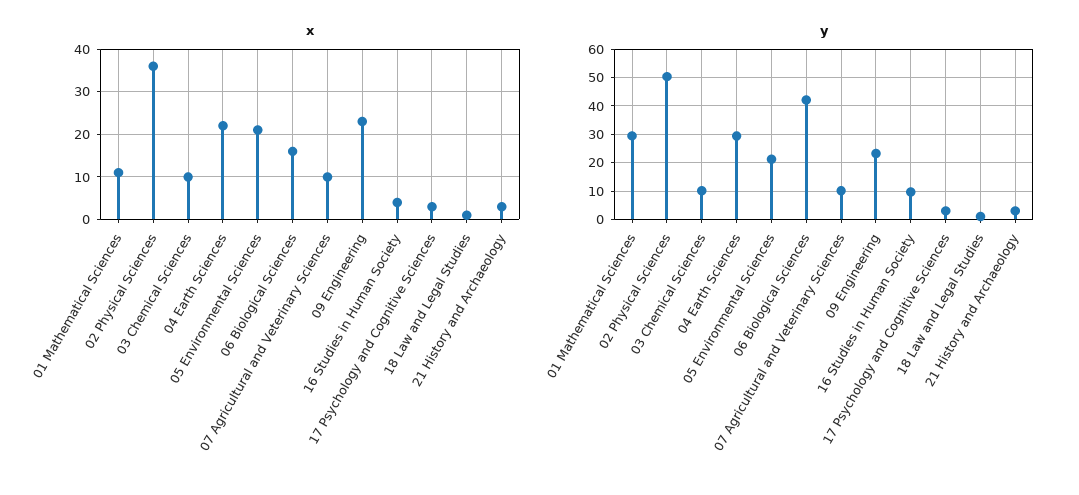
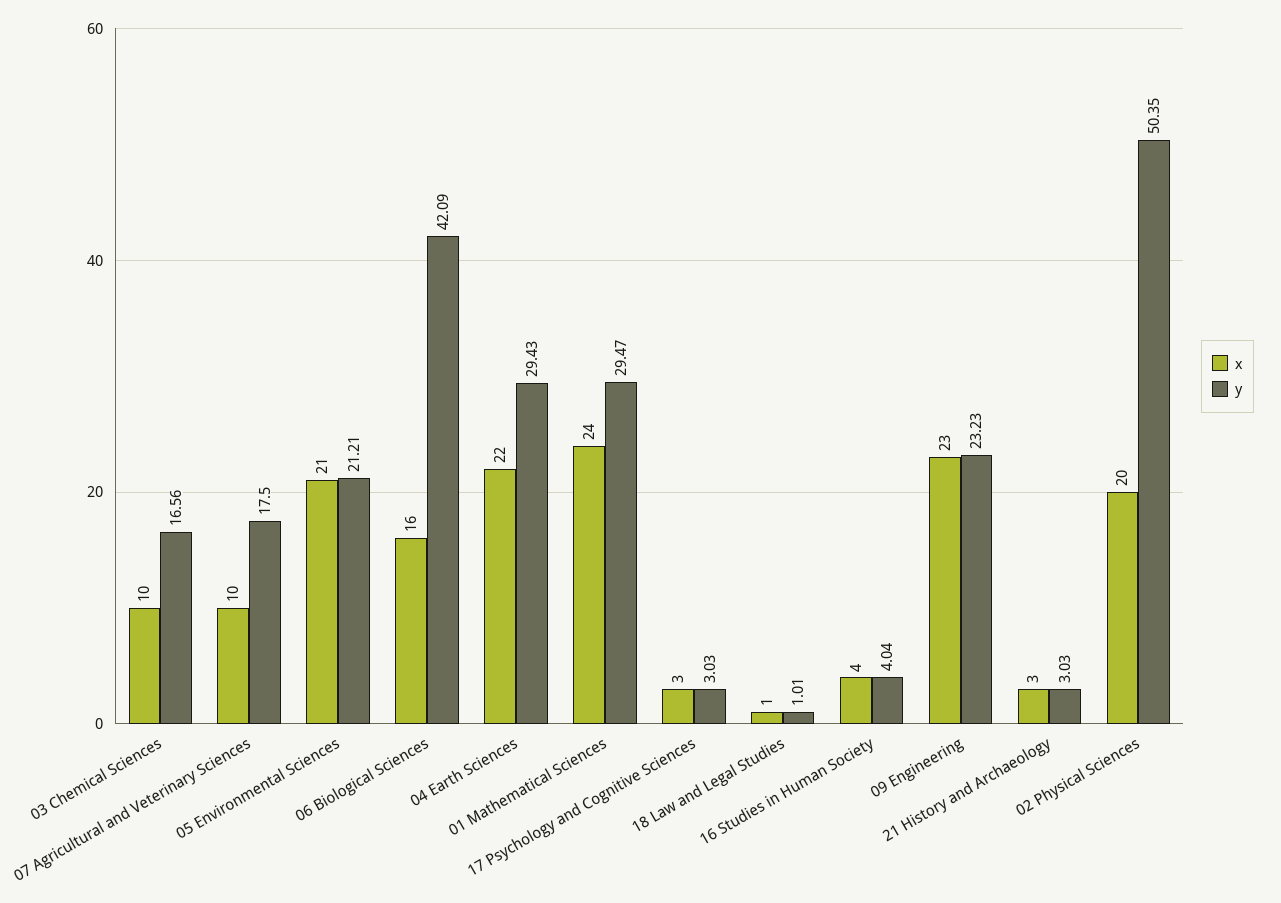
  {
    "x": {
-     "01 Mathematical Sciences": 10,
+     "01 Mathematical Sciences": 24,
-     "02 Physical Sciences": 35,
+     "02 Physical Sciences": 20,
      "03 Chemical Sciences": 10,
      "04 Earth Sciences": 22,
      "05 Environmental Sciences": 21,
      "06 Biological Sciences": 16,
      "07 Agricultural and Veterinary Sciences": 10,
      "09 Engineering": 23,
      "16 Studies in Human Society": 4,
      "17 Psychology and Cognitive Sciences": 3,
      "18 Law and Legal Studies": 1,
      "21 History and Archaeology": 3
    },
    "y": {
      "01 Mathematical Sciences": 29.47,
      "02 Physical Sciences": 50.35,
-     "03 Chemical Sciences": 10,
+     "03 Chemical Sciences": 16.56,
      "04 Earth Sciences": 29.43,
      "05 Environmental Sciences": 21.21,
      "06 Biological Sciences": 42.09,
-     "07 Agricultural and Veterinary Sciences": 10,
+     "07 Agricultural and Veterinary Sciences": 17.5,
      "09 Engineering": 23.23,
-     "16 Studies in Human Society": 10,
+     "16 Studies in Human Society": 4.04,
      "17 Psychology and Cognitive Sciences": 3.03,
      "18 Law and Legal Studies": 1.01,
      "21 History and Archaeology": 3.03
    }
  }

